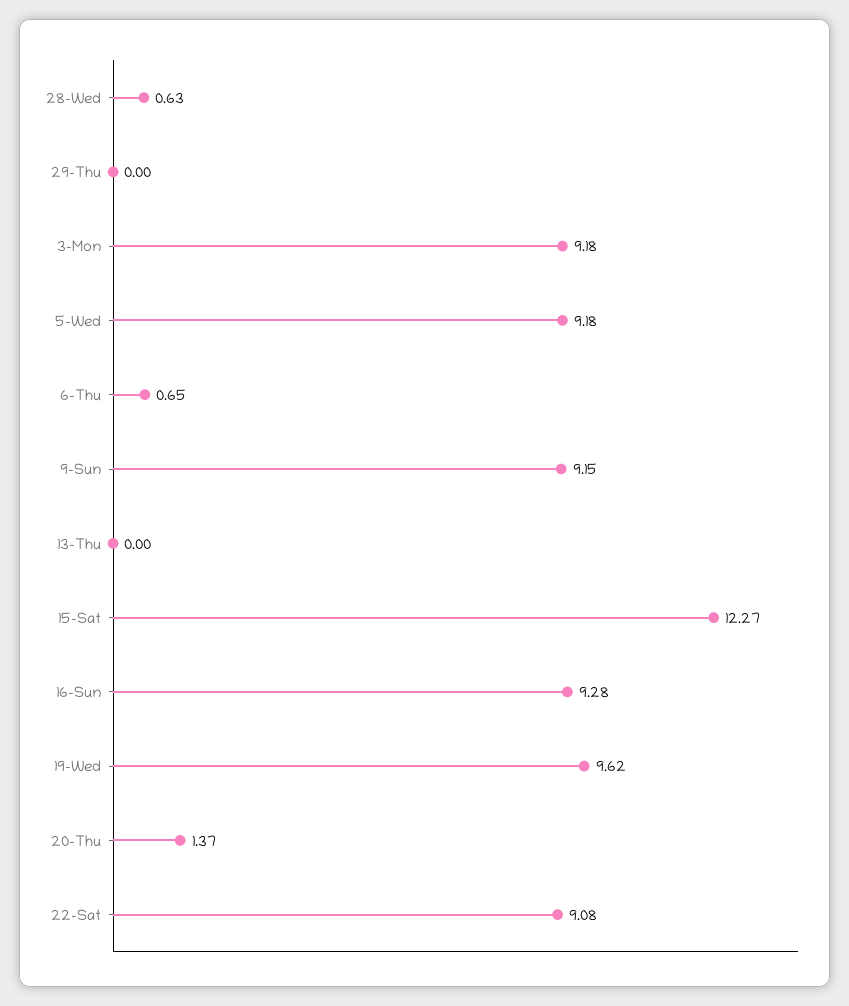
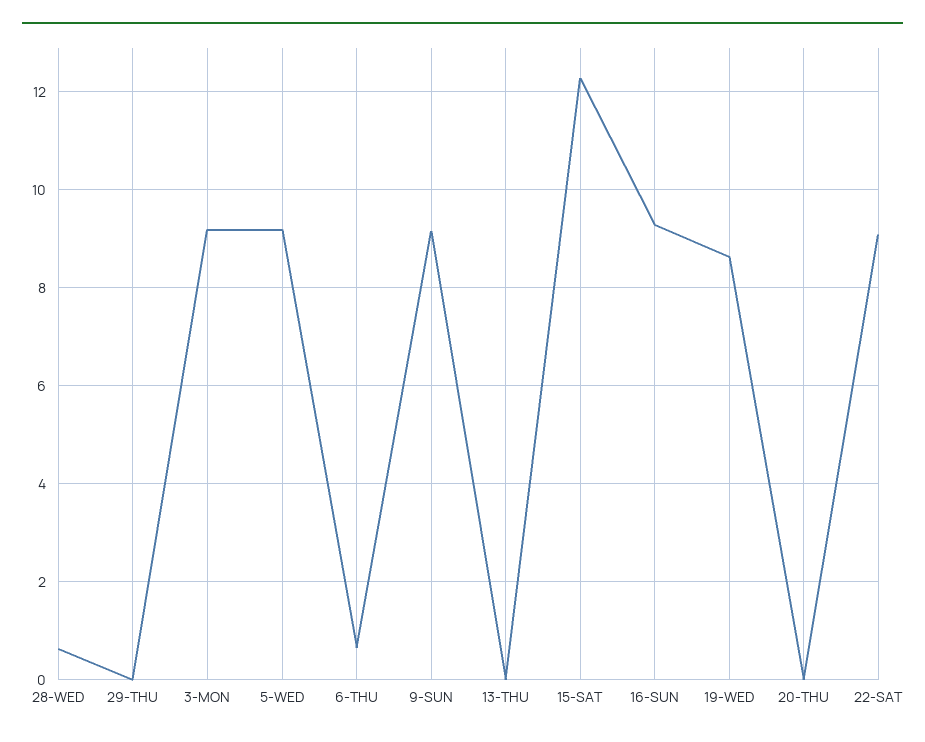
  {
    "28-Wed": 0.63,
    "29-Thu": 0,
    "3-Mon": 9.18,
    "5-Wed": 9.18,
    "6-Thu": 0.65,
    "9-Sun": 9.15,
    "13-Thu": 0,
    "15-Sat": 12.27,
    "16-Sun": 9.28,
-   "19-Wed": 9.62,
+   "19-Wed": 8.6,
-   "20-Thu": 1.37,
+   "20-Thu": 0,
    "22-Sat": 9.08
  }

